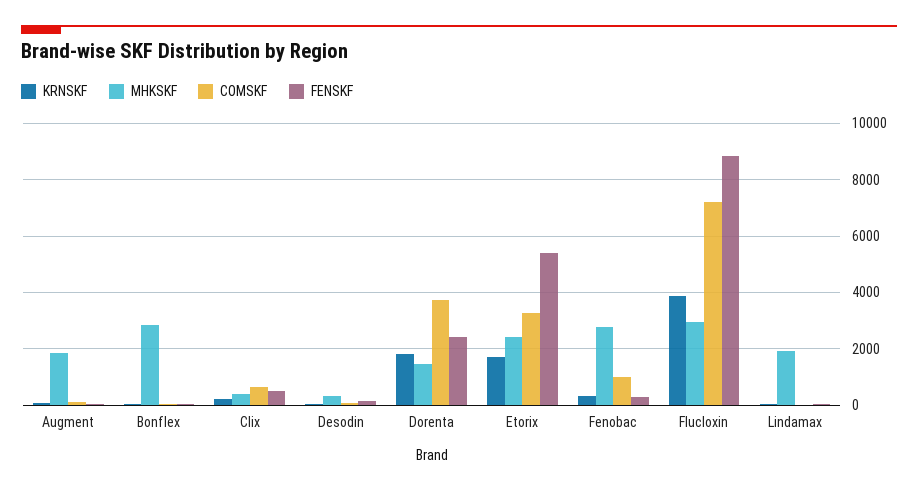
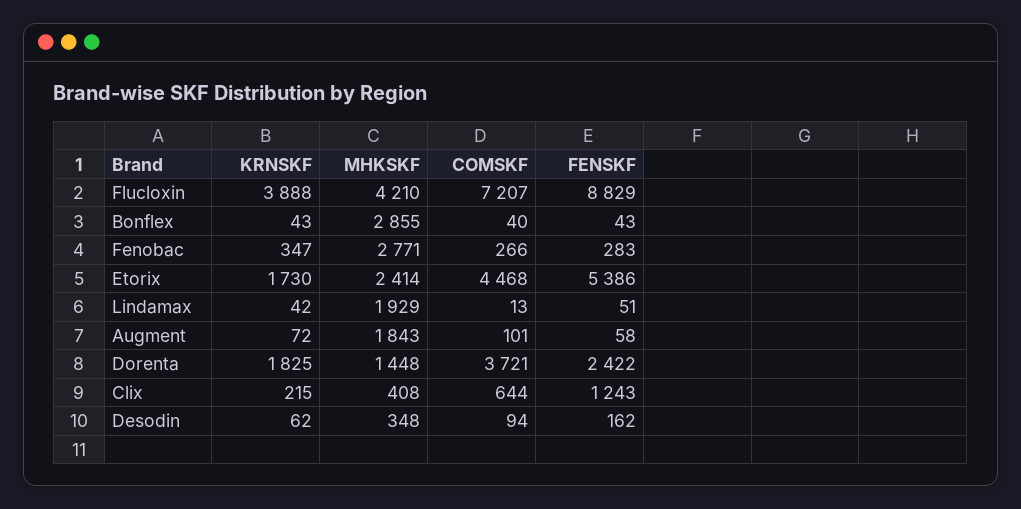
  {
    "KRNSKF": {
      "Augment": 72,
      "Bonflex": 43,
      "Clix": 215,
      "Desodin": 62,
      "Dorenta": 1825,
      "Etorix": 1730,
      "Fenobac": 347,
      "Flucloxin": 3888,
      "Lindamax": 42
    },
    "MHKSKF": {
      "Augment": 1843,
      "Bonflex": 2855,
      "Clix": 408,
      "Desodin": 348,
      "Dorenta": 1448,
      "Etorix": 2414,
      "Fenobac": 2771,
-     "Flucloxin": 3000,
+     "Flucloxin": 4210,
      "Lindamax": 1929
    },
    "COMSKF": {
      "Augment": 101,
      "Bonflex": 40,
      "Clix": 644,
      "Desodin": 94,
      "Dorenta": 3721,
-     "Etorix": 3250,
+     "Etorix": 4468,
-     "Fenobac": 1000,
+     "Fenobac": 266,
      "Flucloxin": 7207,
      "Lindamax": 13
    },
    "FENSKF": {
      "Augment": 58,
      "Bonflex": 43,
-     "Clix": 500,
+     "Clix": 1243,
      "Desodin": 162,
      "Dorenta": 2422,
      "Etorix": 5386,
      "Fenobac": 283,
      "Flucloxin": 8829,
      "Lindamax": 51
    }
  }

